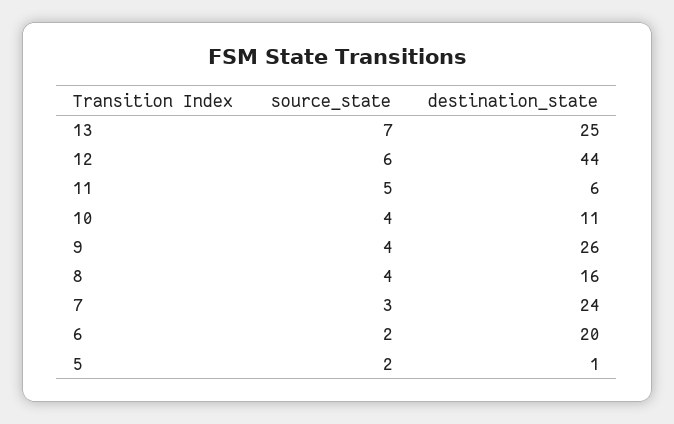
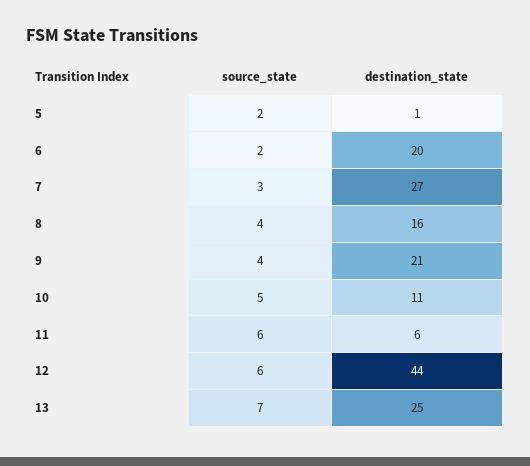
  {
    "source_state": {
      "13": 7,
      "12": 6,
-     "11": 5,
+     "11": 6,
-     "10": 4,
+     "10": 5,
      "9": 4,
      "8": 4,
      "7": 3,
      "6": 2,
      "5": 2
    },
    "destination_state": {
      "13": 25,
      "12": 44,
      "11": 6,
      "10": 11,
-     "9": 26,
+     "9": 21,
      "8": 16,
-     "7": 24,
+     "7": 27,
      "6": 20,
      "5": 1
    }
  }

